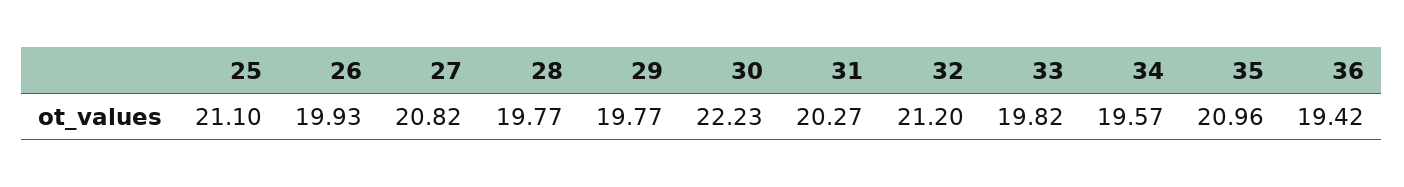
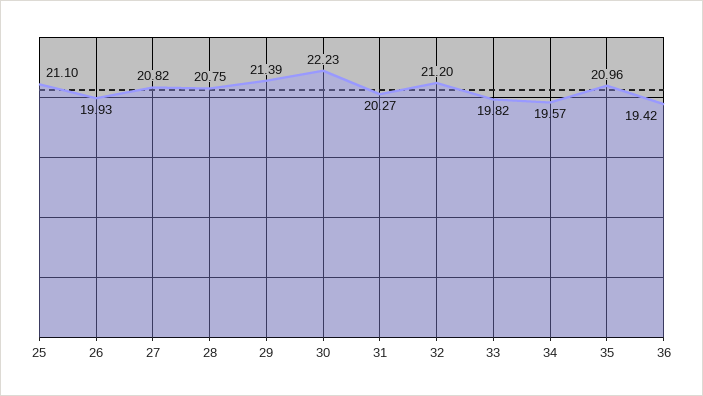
  {
    "25": 21.1,
    "26": 19.93,
    "27": 20.82,
-   "28": 19.77,
+   "28": 20.75,
-   "29": 19.77,
+   "29": 21.39,
    "30": 22.23,
    "31": 20.27,
    "32": 21.2,
    "33": 19.82,
    "34": 19.57,
    "35": 20.96,
    "36": 19.42
  }

